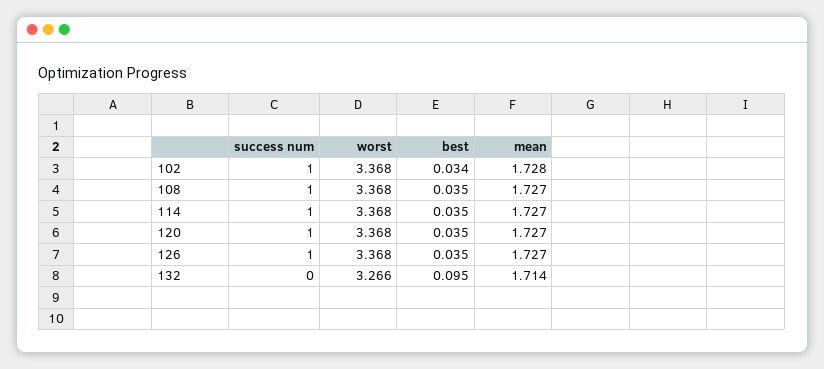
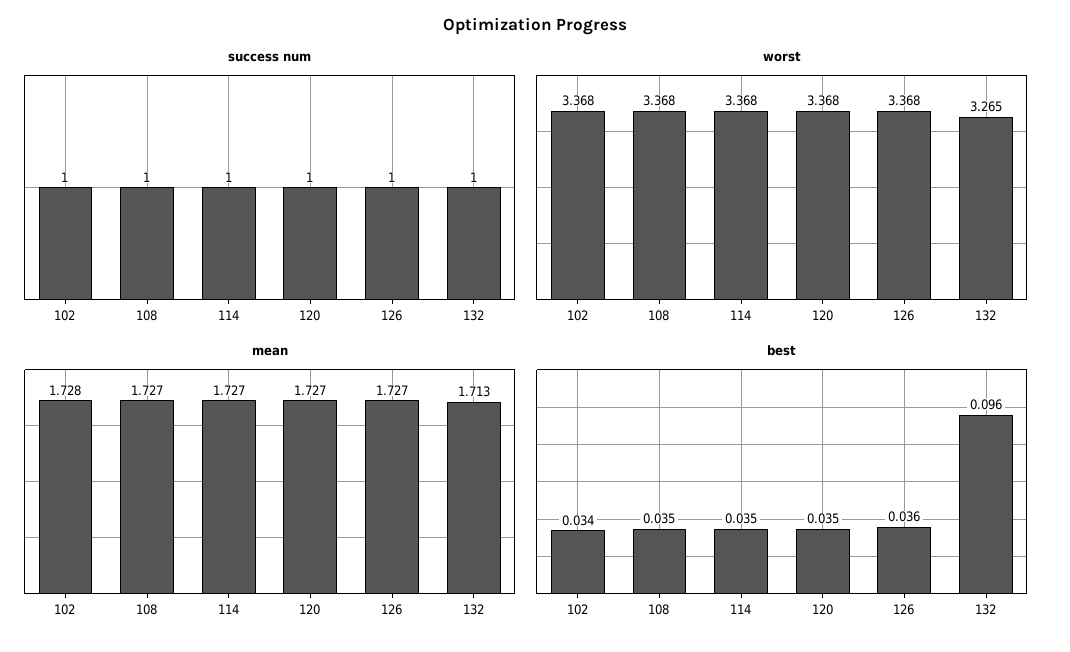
  {
    "success num": {
      "102": 1,
      "108": 1,
      "114": 1,
      "120": 1,
      "126": 1,
-     "132": 0
+     "132": 1
    },
    "worst": {
      "102": 3.368,
      "108": 3.368,
      "114": 3.368,
      "120": 3.368,
      "126": 3.368,
-     "132": 3.266
+     "132": 3.265
    },
    "best": {
      "102": 0.034,
      "108": 0.035,
      "114": 0.035,
      "120": 0.035,
-     "126": 0.035,
+     "126": 0.036,
-     "132": 0.095
+     "132": 0.096
    },
    "mean": {
      "102": 1.728,
      "108": 1.727,
      "114": 1.727,
      "120": 1.727,
      "126": 1.727,
-     "132": 1.714
+     "132": 1.713
    }
  }

